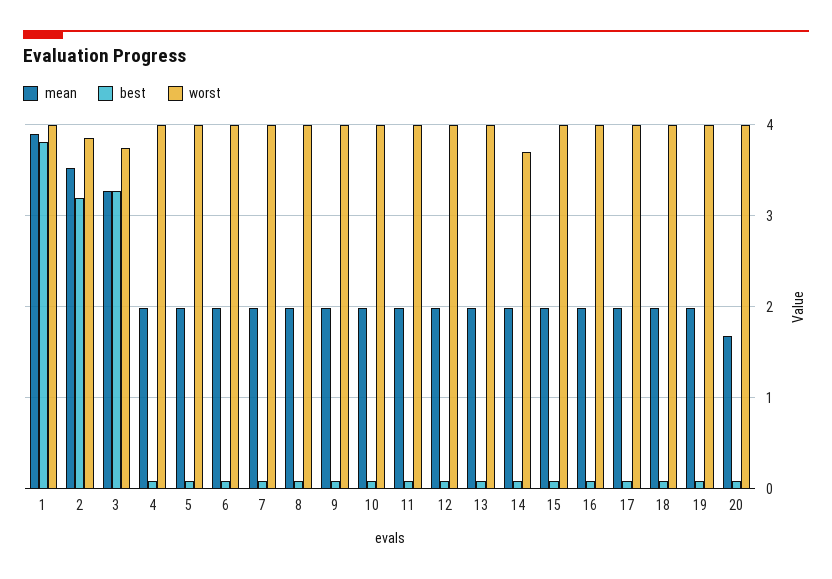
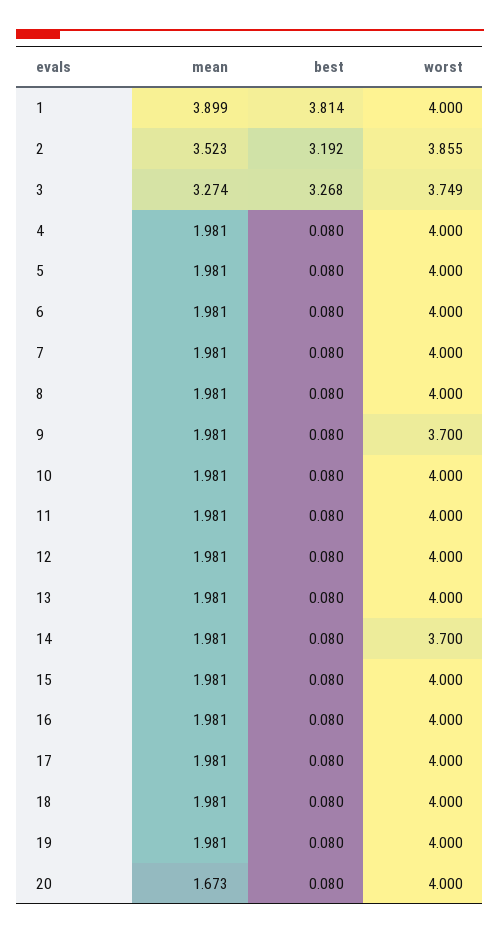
  {
    "mean": {
      "1": 3.899,
      "2": 3.523,
      "3": 3.274,
      "4": 1.981,
      "5": 1.981,
      "6": 1.981,
      "7": 1.981,
      "8": 1.981,
      "9": 1.981,
      "10": 1.981,
      "11": 1.981,
      "12": 1.981,
      "13": 1.981,
      "14": 1.981,
      "15": 1.981,
      "16": 1.981,
      "17": 1.981,
      "18": 1.981,
      "19": 1.981,
      "20": 1.673
    },
    "best": {
      "1": 3.814,
      "2": 3.192,
      "3": 3.268,
      "4": 0.08,
      "5": 0.08,
      "6": 0.08,
      "7": 0.08,
      "8": 0.08,
      "9": 0.08,
      "10": 0.08,
      "11": 0.08,
      "12": 0.08,
      "13": 0.08,
      "14": 0.08,
      "15": 0.08,
      "16": 0.08,
      "17": 0.08,
      "18": 0.08,
      "19": 0.08,
      "20": 0.08
    },
    "worst": {
      "1": 4,
      "2": 3.855,
      "3": 3.749,
      "4": 4,
      "5": 4,
      "6": 4,
      "7": 4,
      "8": 4,
-     "9": 4,
+     "9": 3.7,
      "10": 4,
      "11": 4,
      "12": 4,
      "13": 4,
      "14": 3.7,
      "15": 4,
      "16": 4,
      "17": 4,
      "18": 4,
      "19": 4,
      "20": 4
    }
  }

